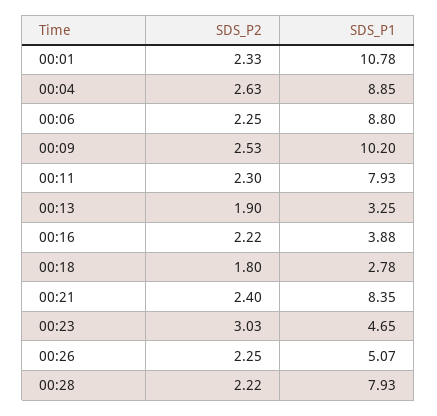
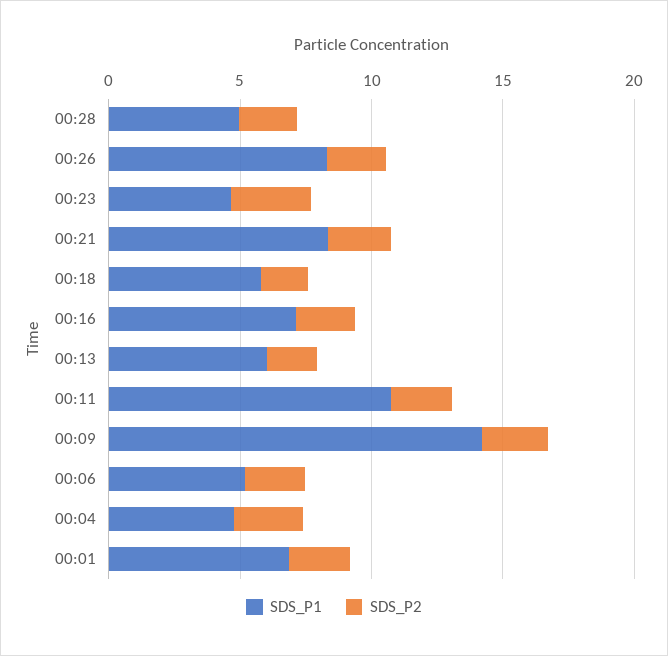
  {
    "SDS_P2": {
      "00:01": 2.33,
      "00:04": 2.63,
      "00:06": 2.25,
      "00:09": 2.53,
      "00:11": 2.3,
      "00:13": 1.9,
      "00:16": 2.22,
      "00:18": 1.8,
      "00:21": 2.4,
      "00:23": 3.03,
      "00:26": 2.25,
      "00:28": 2.22
    },
    "SDS_P1": {
-     "00:01": 10.78,
+     "00:01": 7,
-     "00:04": 8.85,
+     "00:04": 5,
-     "00:06": 8.8,
+     "00:06": 5,
-     "00:09": 10.2,
+     "00:09": 14,
-     "00:11": 7.93,
+     "00:11": 11,
-     "00:13": 3.25,
+     "00:13": 6,
-     "00:16": 3.88,
+     "00:16": 7,
-     "00:18": 2.78,
+     "00:18": 6,
      "00:21": 8.35,
      "00:23": 4.65,
-     "00:26": 5.07,
+     "00:26": 8,
-     "00:28": 7.93
+     "00:28": 5
    }
  }

